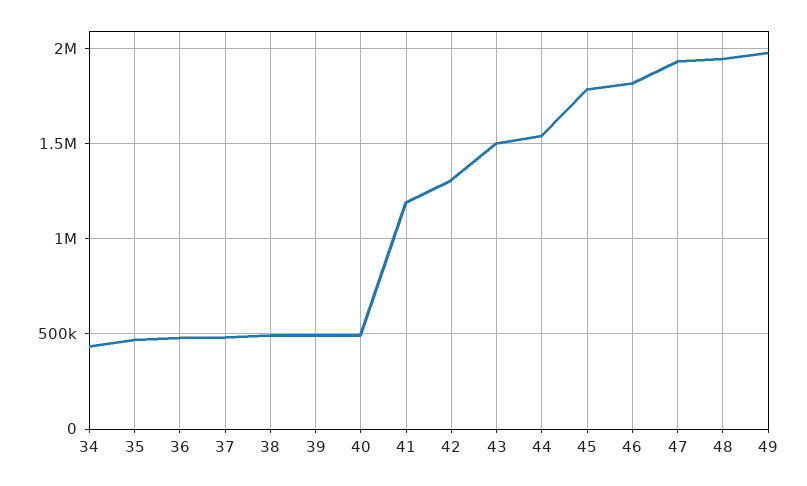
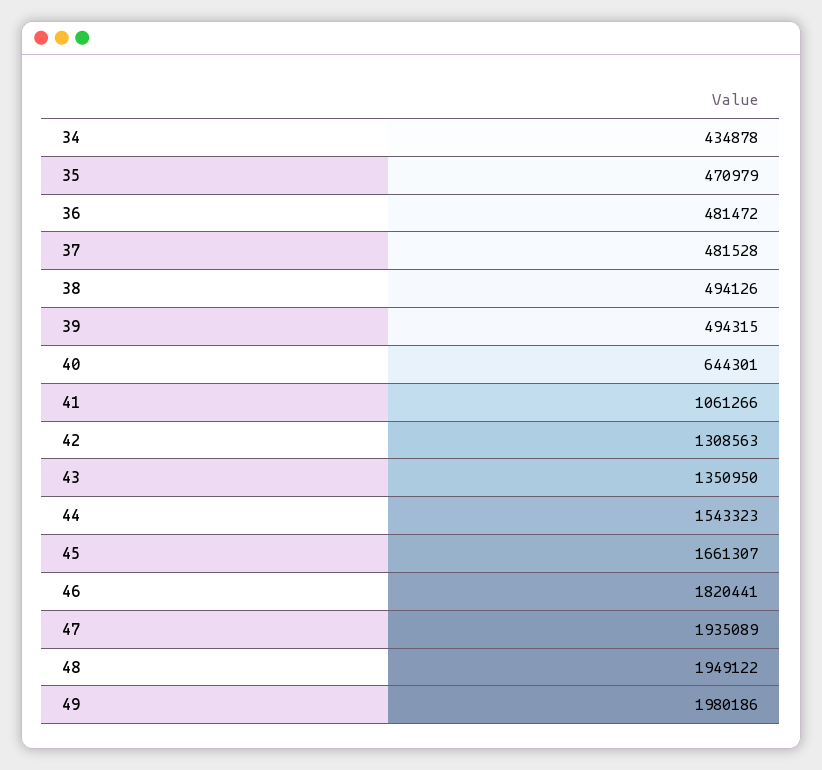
  {
    "34": 434878,
    "35": 470979,
    "36": 481472,
    "37": 481528,
    "38": 494126,
    "39": 494315,
-   "40": 500000,
+   "40": 644301,
-   "41": 1200000,
+   "41": 1061266,
    "42": 1308563,
-   "43": 1500000,
+   "43": 1350950,
    "44": 1543323,
-   "45": 1800000,
+   "45": 1661307,
    "46": 1820441,
    "47": 1935089,
    "48": 1949122,
    "49": 1980186
  }

